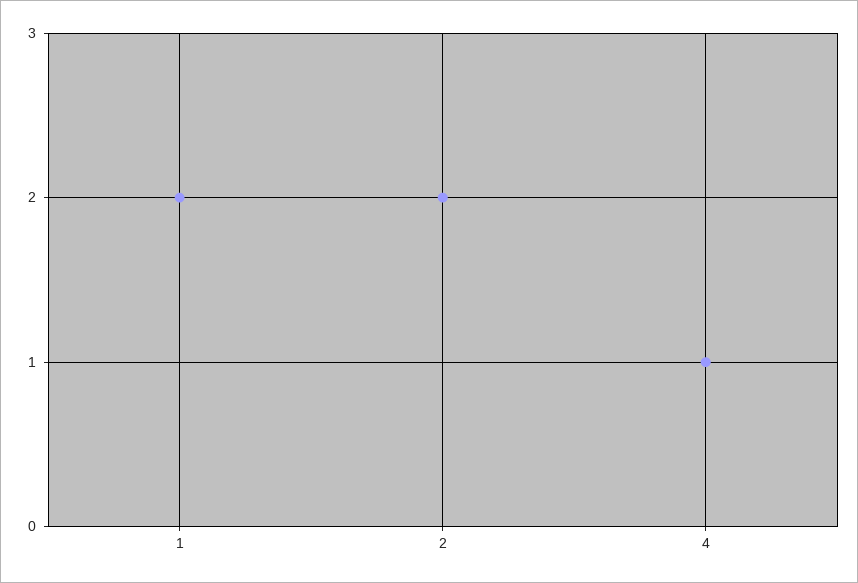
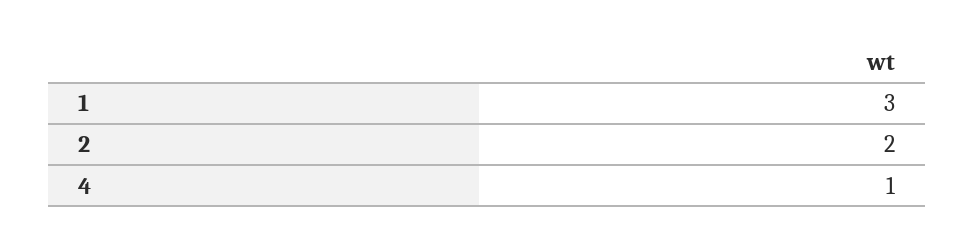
  {
-   "1": 2,
+   "1": 3,
    "2": 2,
    "4": 1
  }

